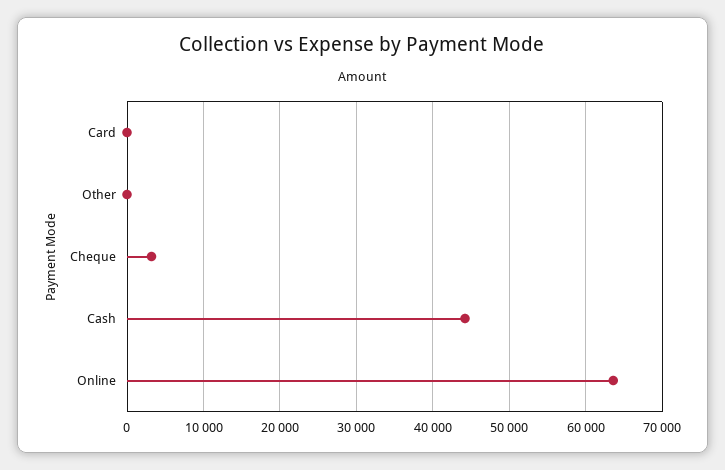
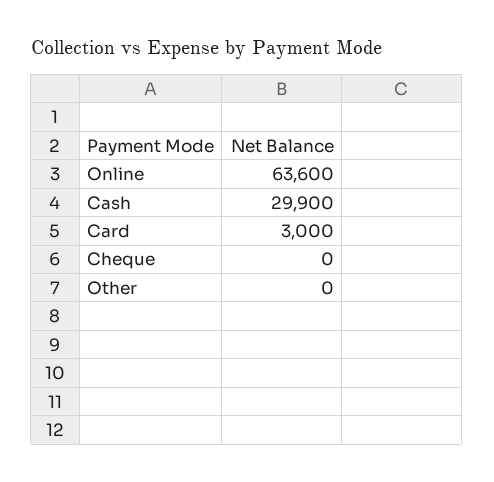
  {
-   "Card": 0,
+   "Card": 3000,
    "Other": 0,
-   "Cheque": 3000,
+   "Cheque": 0,
-   "Cash": 44000,
+   "Cash": 29900,
    "Online": 63600
  }

